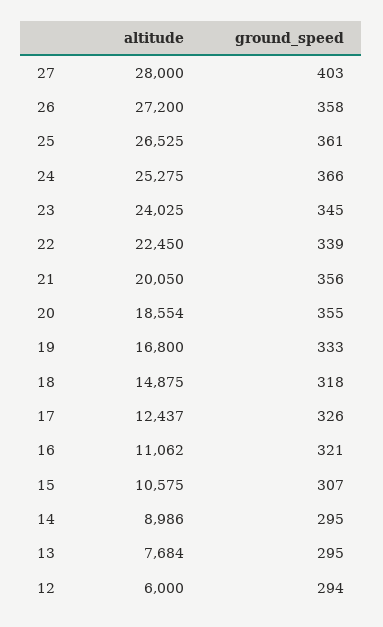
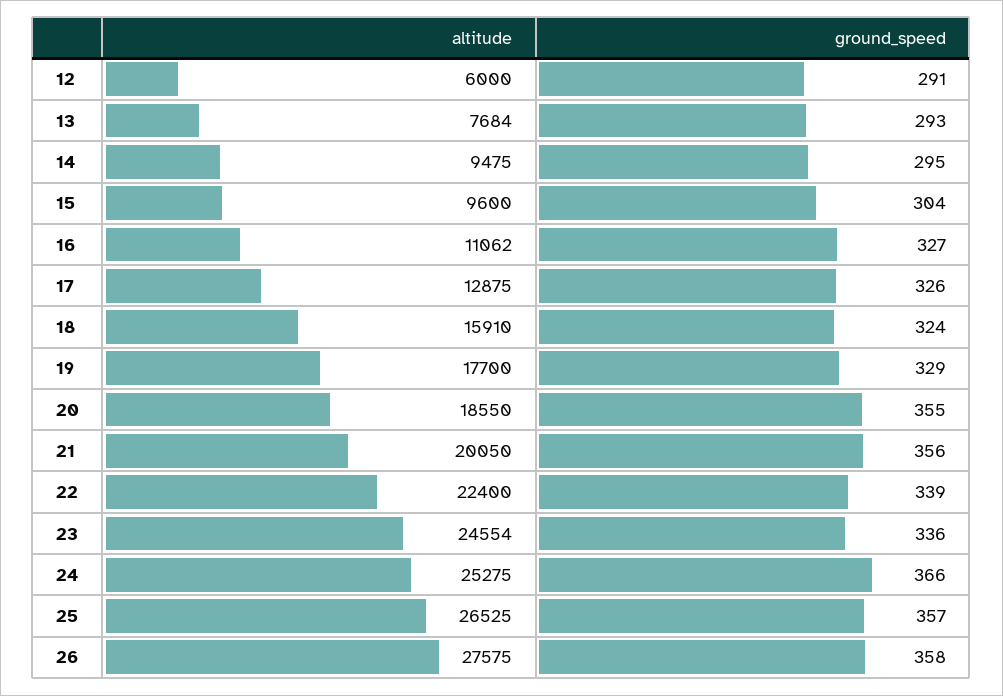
  {
    "altitude": {
-     "27": 28000,
-     "26": 27200,
+     "26": 27575,
      "25": 26525,
      "24": 25275,
-     "23": 24025,
+     "23": 24554,
-     "22": 22450,
+     "22": 22400,
      "21": 20050,
-     "20": 18554,
+     "20": 18550,
-     "19": 16800,
+     "19": 17700,
-     "18": 14875,
+     "18": 15910,
-     "17": 12437,
+     "17": 12875,
      "16": 11062,
-     "15": 10575,
+     "15": 9600,
-     "14": 8986,
+     "14": 9475,
      "13": 7684,
      "12": 6000
    },
    "ground_speed": {
-     "27": 403,
      "26": 358,
-     "25": 361,
+     "25": 357,
      "24": 366,
-     "23": 345,
+     "23": 336,
      "22": 339,
      "21": 356,
      "20": 355,
-     "19": 333,
+     "19": 329,
-     "18": 318,
+     "18": 324,
      "17": 326,
-     "16": 321,
+     "16": 327,
-     "15": 307,
+     "15": 304,
      "14": 295,
-     "13": 295,
+     "13": 293,
-     "12": 294
+     "12": 291
    }
  }

